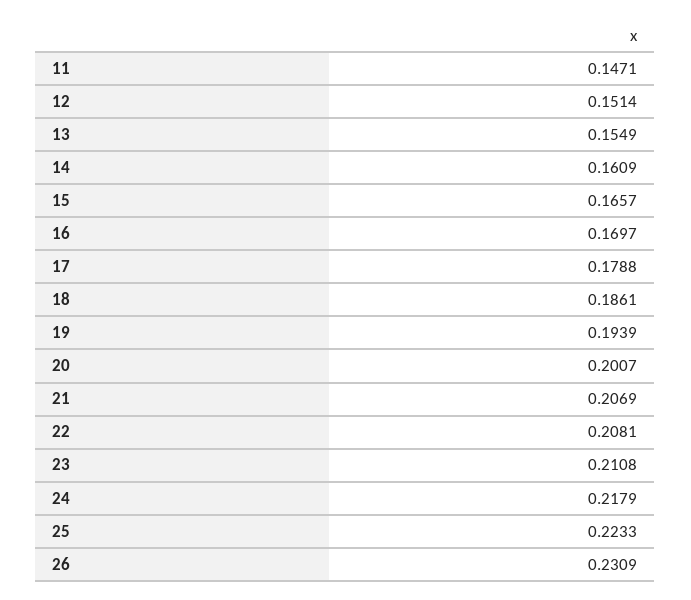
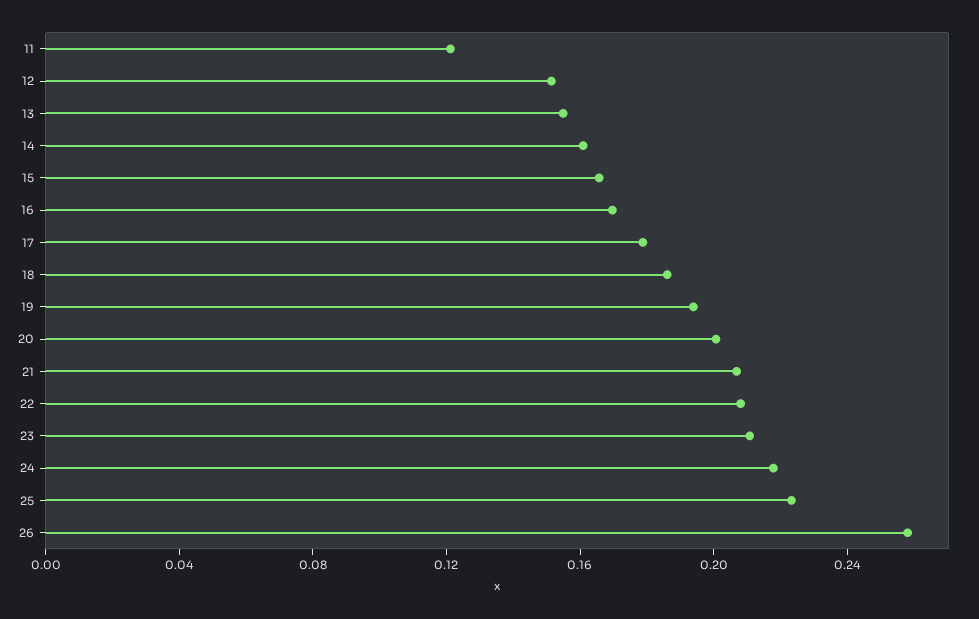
  {
-   "11": 0.1471,
+   "11": 0.12,
    "12": 0.1514,
    "13": 0.1549,
    "14": 0.1609,
    "15": 0.1657,
    "16": 0.1697,
    "17": 0.1788,
    "18": 0.1861,
    "19": 0.1939,
    "20": 0.2007,
    "21": 0.2069,
    "22": 0.2081,
    "23": 0.2108,
    "24": 0.2179,
    "25": 0.2233,
-   "26": 0.2309
+   "26": 0.26
  }

